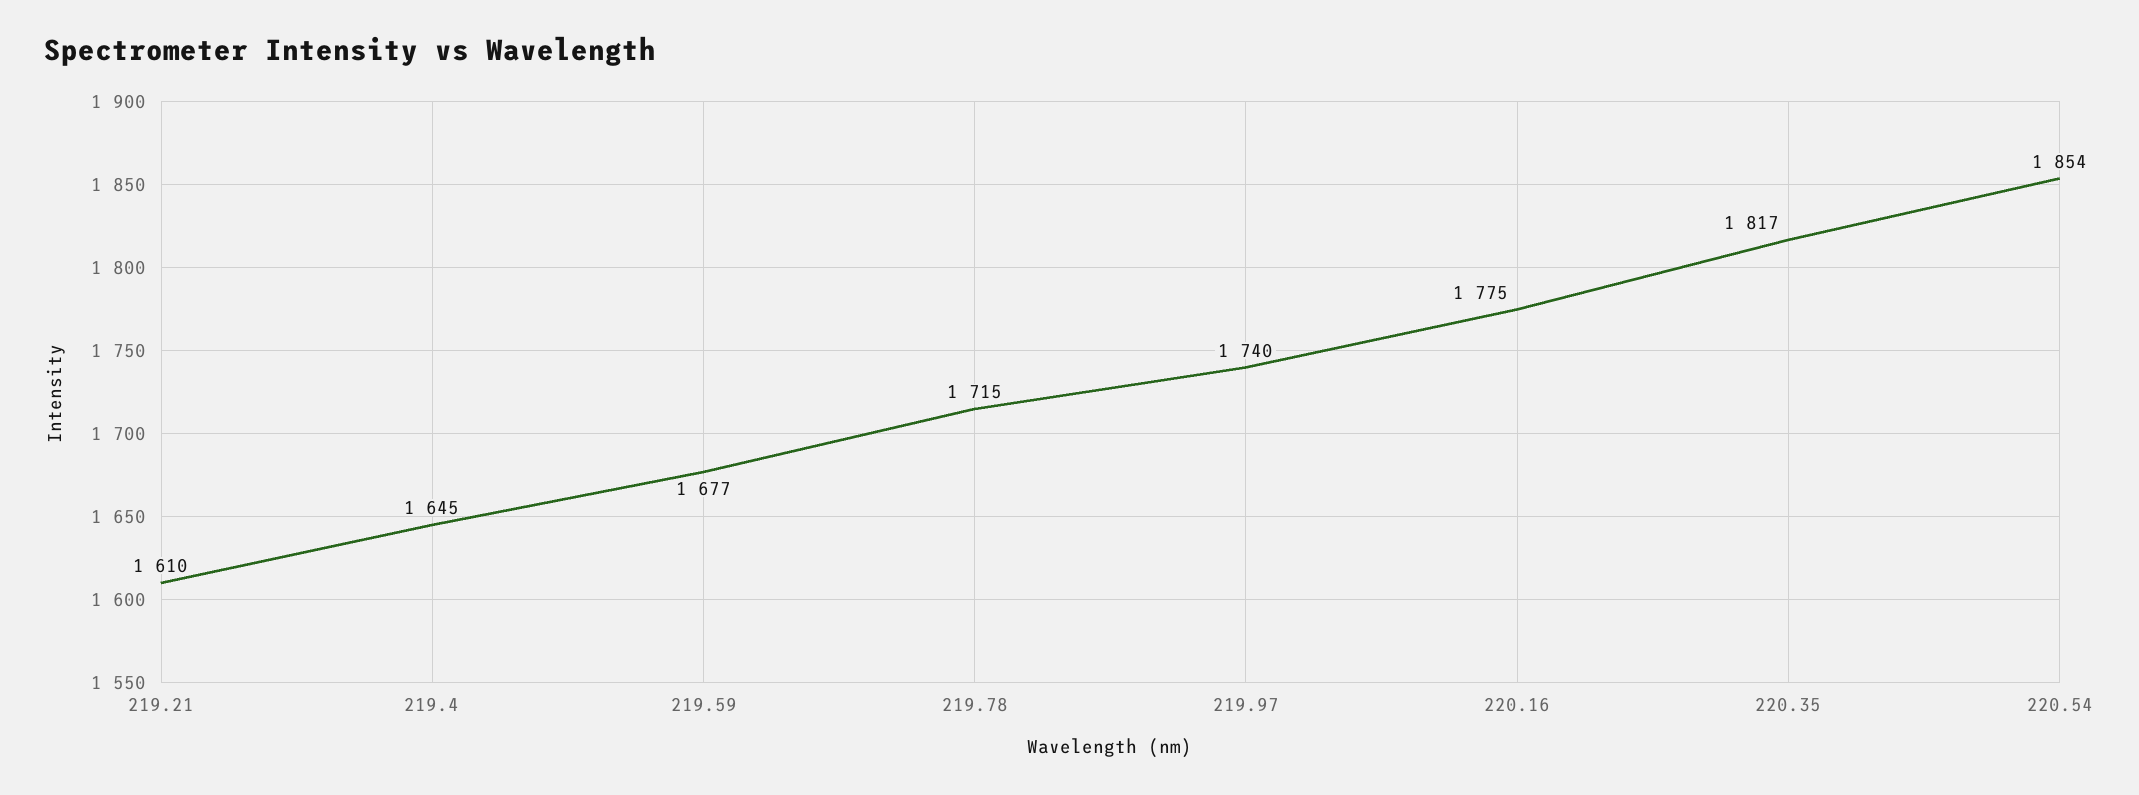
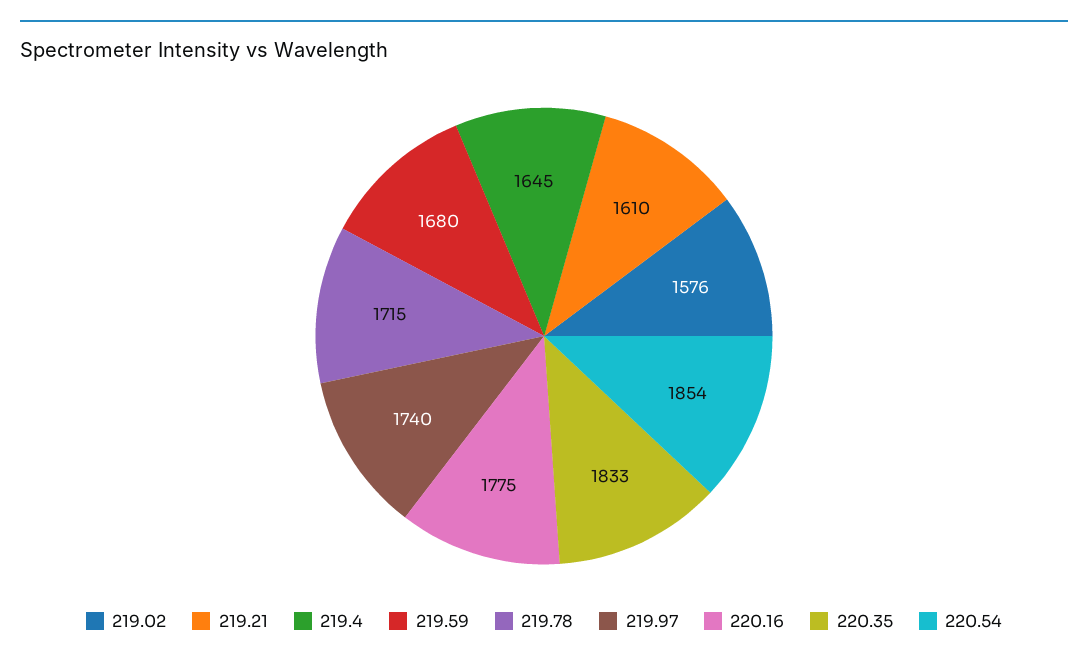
  {
    "219.21": 1610,
    "219.4": 1645,
-   "219.59": 1677,
+   "219.59": 1680,
    "219.78": 1715,
    "219.97": 1740,
    "220.16": 1775,
-   "220.35": 1817,
+   "220.35": 1833,
-   "220.54": 1854
+   "220.54": 1854,
+   "219.02": 1576
  }

